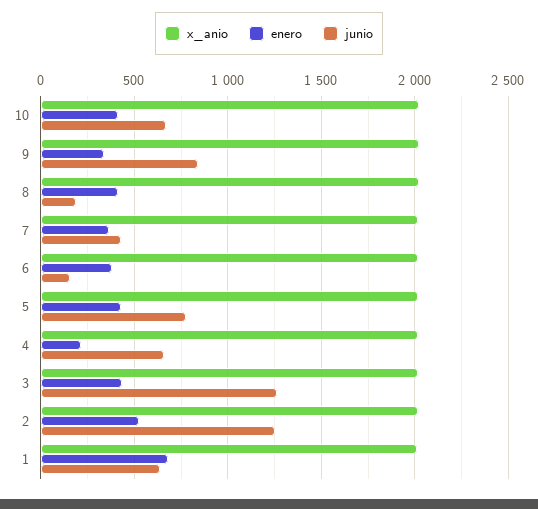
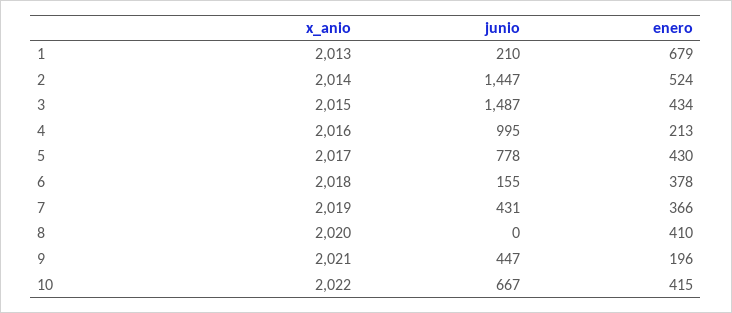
  {
    "x_anio": {
      "10": 2022,
      "9": 2021,
      "8": 2020,
      "7": 2019,
      "6": 2018,
      "5": 2017,
      "4": 2016,
      "3": 2015,
      "2": 2014,
      "1": 2013
    },
    "enero": {
      "10": 415,
-     "9": 350,
+     "9": 196,
      "8": 410,
      "7": 366,
      "6": 378,
      "5": 430,
      "4": 213,
      "3": 434,
      "2": 524,
      "1": 679
    },
    "junio": {
      "10": 667,
-     "9": 850,
+     "9": 447,
-     "8": 200,
+     "8": 0,
      "7": 431,
      "6": 155,
      "5": 778,
-     "4": 650,
+     "4": 995,
-     "3": 1250,
+     "3": 1487,
-     "2": 1250,
+     "2": 1447,
-     "1": 650
+     "1": 210
    }
  }

